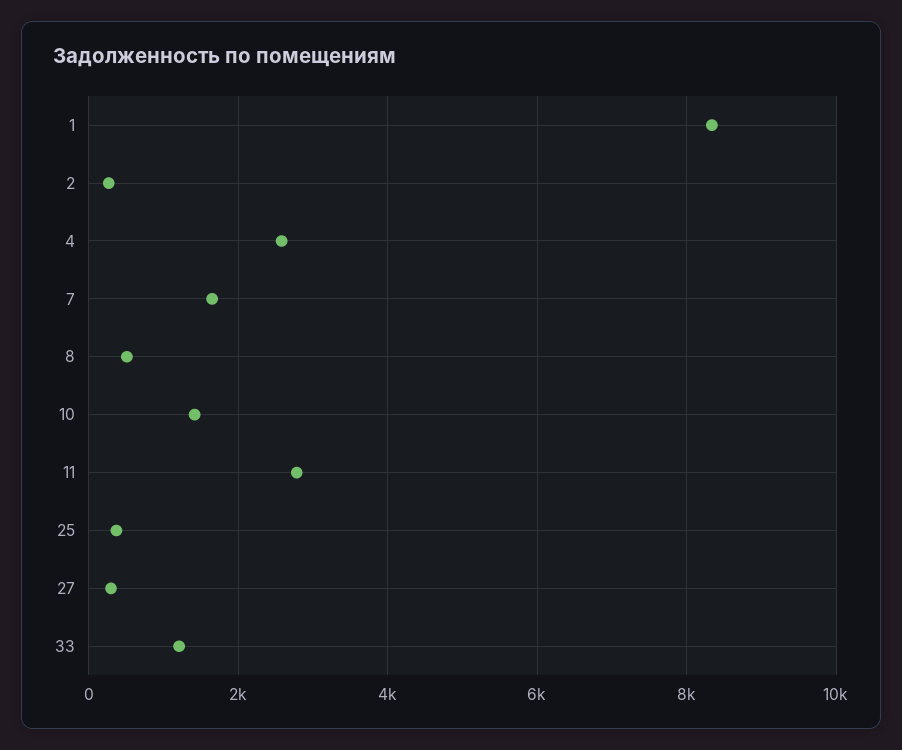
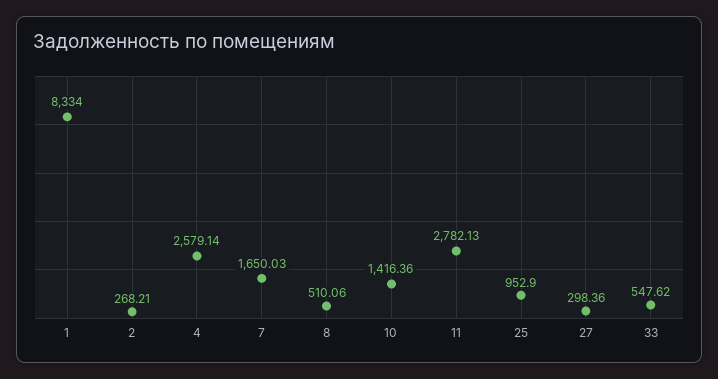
  {
    "1": 8334,
    "2": 268.21,
    "4": 2579.14,
    "7": 1650.03,
    "8": 510.06,
    "10": 1416.36,
    "11": 2782.13,
-   "25": 400,
+   "25": 952.9,
    "27": 298.36,
-   "33": 1200
+   "33": 547.62
  }

